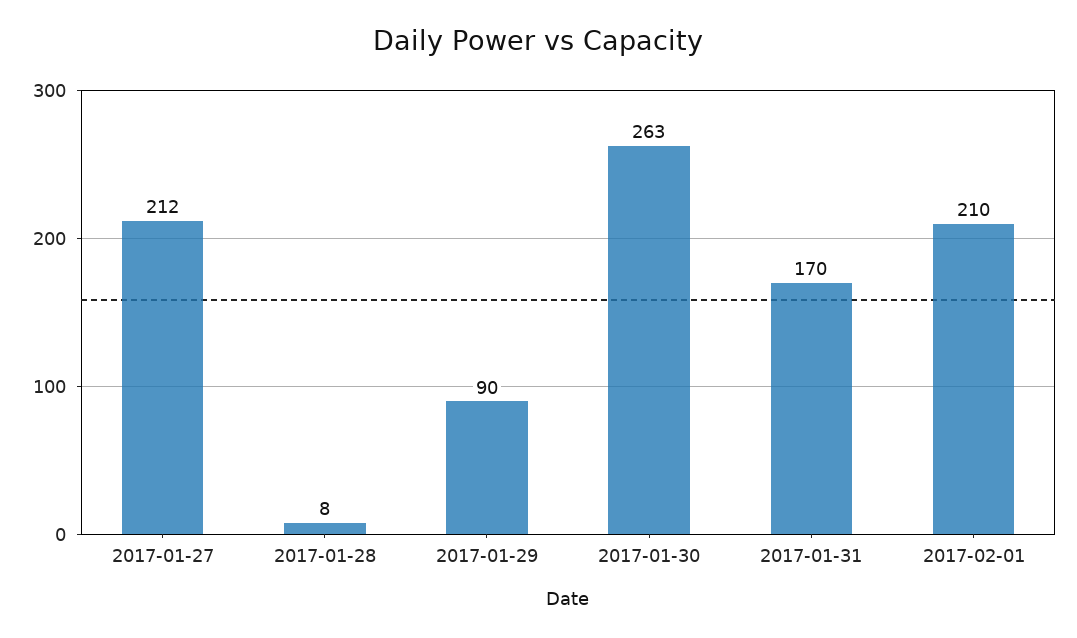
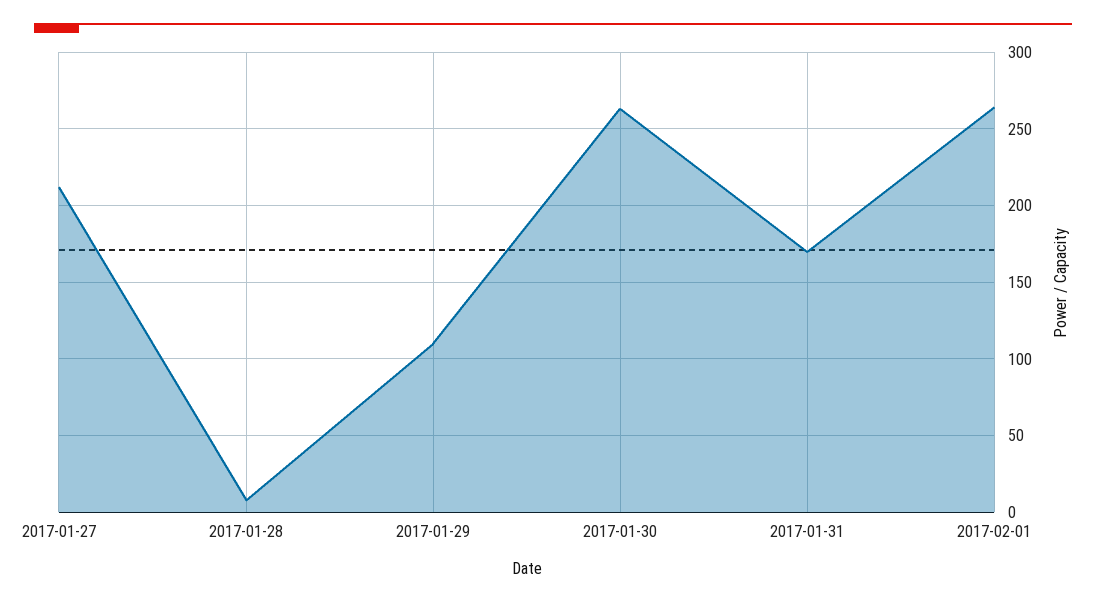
  {
    "2017-01-27": 212,
    "2017-01-28": 8,
-   "2017-01-29": 90,
+   "2017-01-29": 110,
    "2017-01-30": 263,
    "2017-01-31": 170,
-   "2017-02-01": 210
+   "2017-02-01": 265
  }

